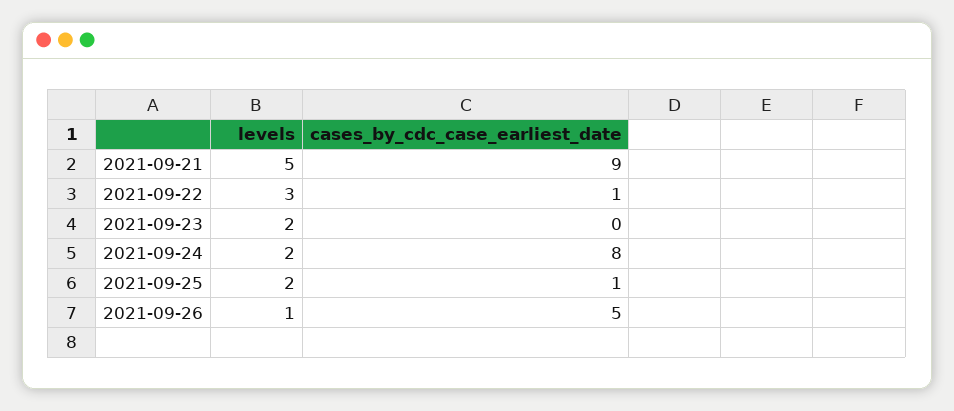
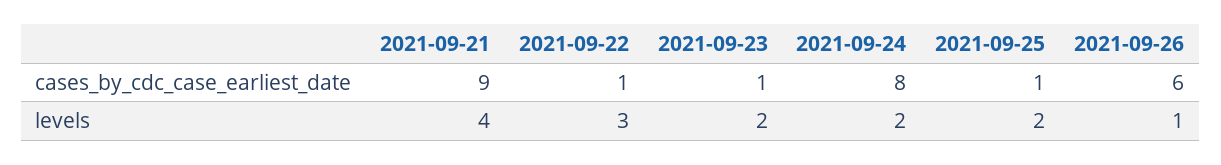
  {
    "levels": {
-     "2021-09-21": 5,
+     "2021-09-21": 4,
      "2021-09-22": 3,
      "2021-09-23": 2,
      "2021-09-24": 2,
      "2021-09-25": 2,
      "2021-09-26": 1
    },
    "cases_by_cdc_case_earliest_date": {
      "2021-09-21": 9,
      "2021-09-22": 1,
-     "2021-09-23": 0,
+     "2021-09-23": 1,
      "2021-09-24": 8,
      "2021-09-25": 1,
-     "2021-09-26": 5
+     "2021-09-26": 6
    }
  }

